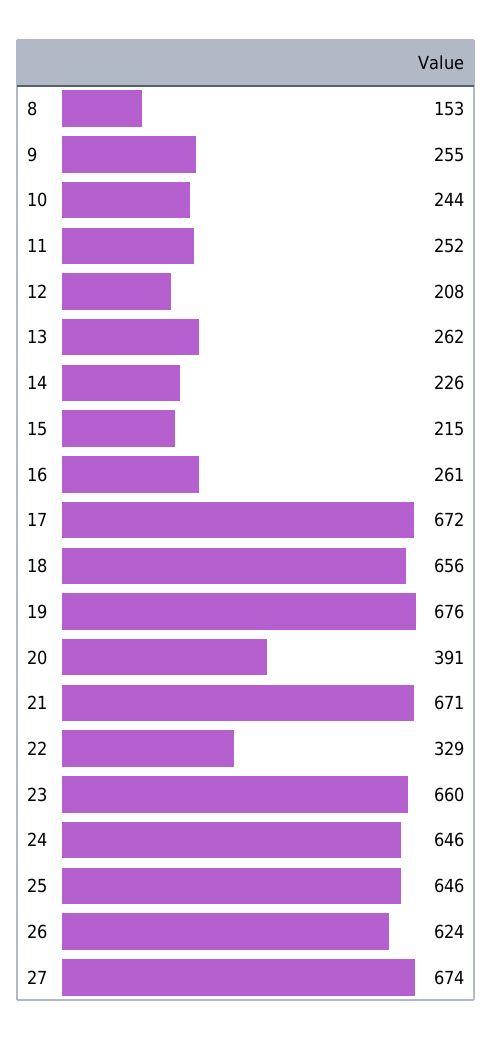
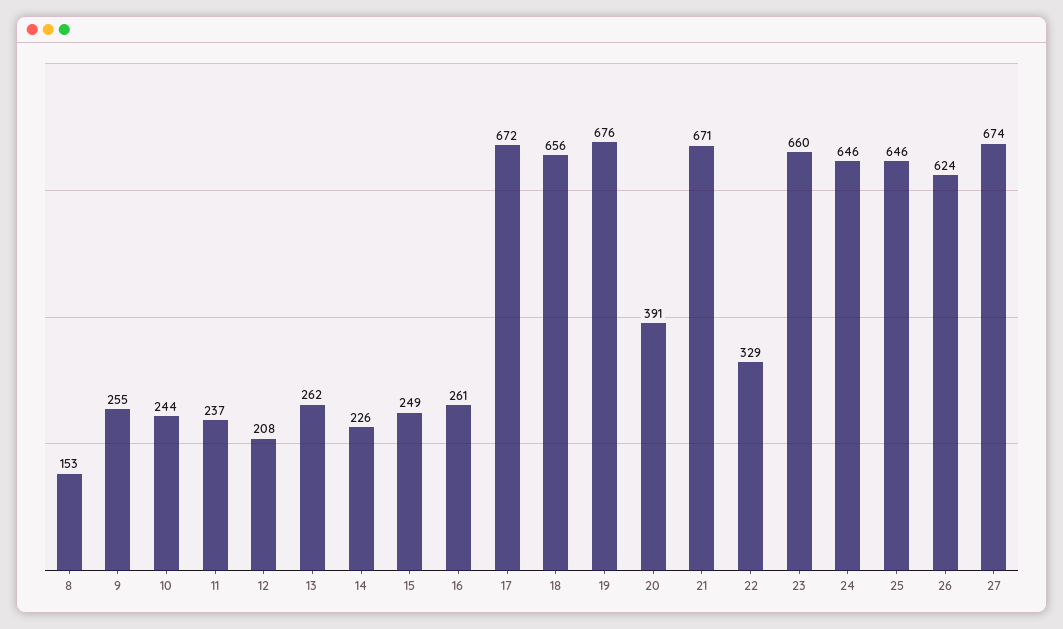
  {
    "8": 153,
    "9": 255,
    "10": 244,
-   "11": 252,
+   "11": 237,
    "12": 208,
    "13": 262,
    "14": 226,
-   "15": 215,
+   "15": 249,
    "16": 261,
    "17": 672,
    "18": 656,
    "19": 676,
    "20": 391,
    "21": 671,
    "22": 329,
    "23": 660,
    "24": 646,
    "25": 646,
    "26": 624,
    "27": 674
  }

